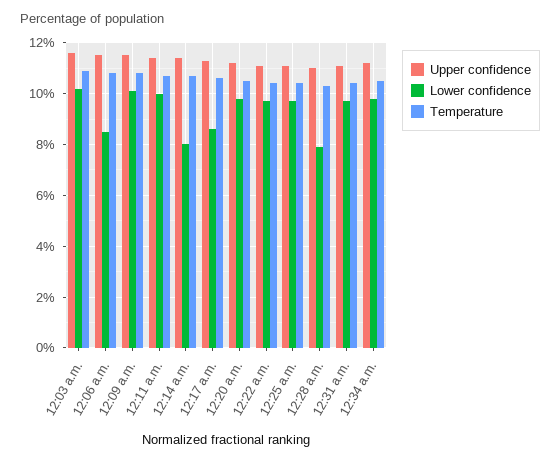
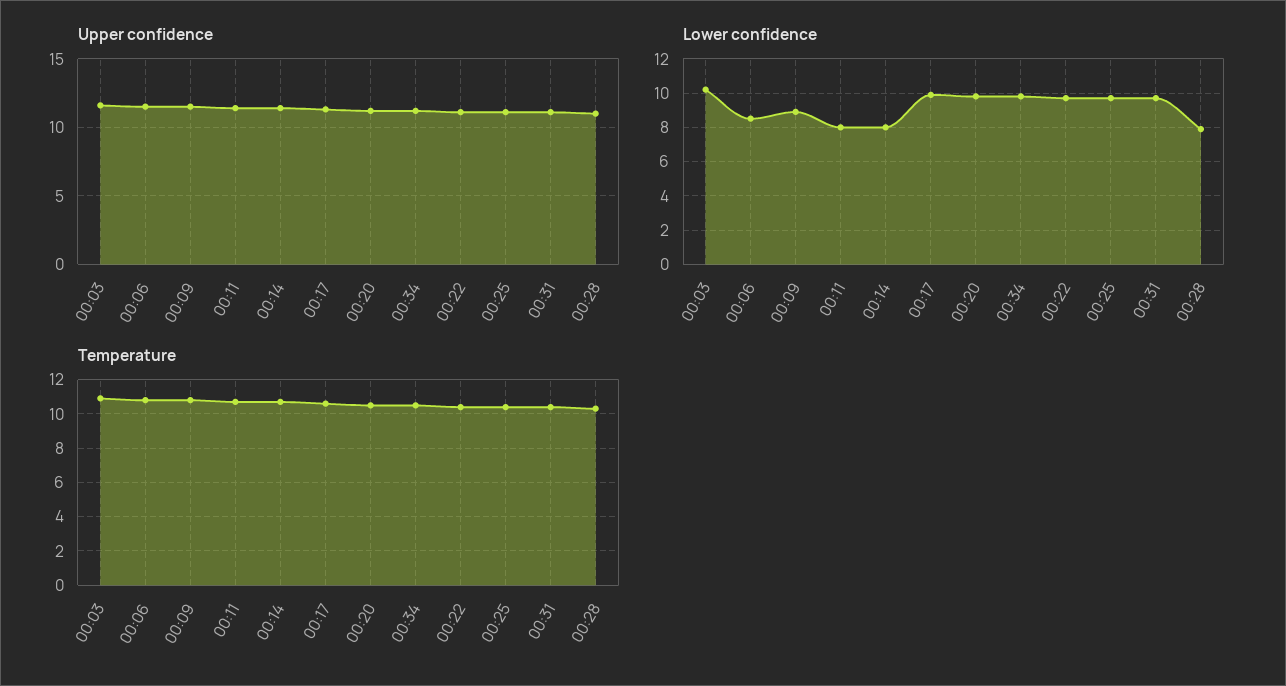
  {
    "Upper confidence": {
      "12:03 a.m.": 11.5,
      "12:06 a.m.": 11.5,
      "12:09 a.m.": 11.5,
      "12:11 a.m.": 11.5,
      "12:14 a.m.": 11.5,
      "12:17 a.m.": 11.5,
      "12:20 a.m.": 11,
      "12:22 a.m.": 11,
      "12:25 a.m.": 11,
      "12:28 a.m.": 11,
      "12:31 a.m.": 11,
      "12:34 a.m.": 11
    },
    "Lower confidence": {
      "12:03 a.m.": 10,
      "12:06 a.m.": 8.5,
-     "12:09 a.m.": 10,
+     "12:09 a.m.": 9,
-     "12:11 a.m.": 10,
+     "12:11 a.m.": 8,
      "12:14 a.m.": 8,
-     "12:17 a.m.": 8.5,
+     "12:17 a.m.": 10,
      "12:20 a.m.": 10,
      "12:22 a.m.": 9.5,
      "12:25 a.m.": 9.5,
      "12:28 a.m.": 8,
      "12:31 a.m.": 9.5,
      "12:34 a.m.": 10
    },
    "Temperature": {
      "12:03 a.m.": 11,
      "12:06 a.m.": 11,
      "12:09 a.m.": 11,
      "12:11 a.m.": 10.5,
      "12:14 a.m.": 10.5,
      "12:17 a.m.": 10.5,
      "12:20 a.m.": 10.5,
      "12:22 a.m.": 10.5,
      "12:25 a.m.": 10.5,
      "12:28 a.m.": 10.5,
      "12:31 a.m.": 10.5,
      "12:34 a.m.": 10.5
    }
  }

